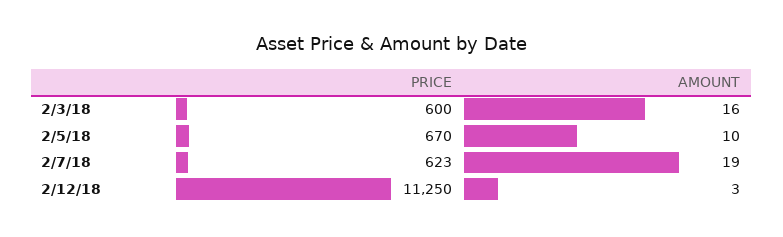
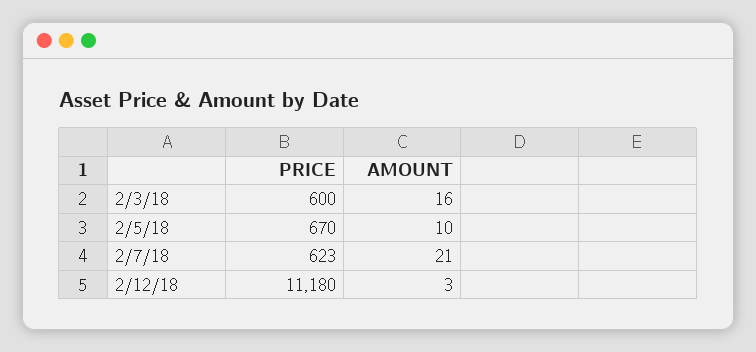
  {
    "PRICE": {
      "2/3/18": 600,
      "2/5/18": 670,
      "2/7/18": 623,
-     "2/12/18": 11250
+     "2/12/18": 11180
    },
    "AMOUNT": {
      "2/3/18": 16,
      "2/5/18": 10,
-     "2/7/18": 19,
+     "2/7/18": 21,
      "2/12/18": 3
    }
  }

